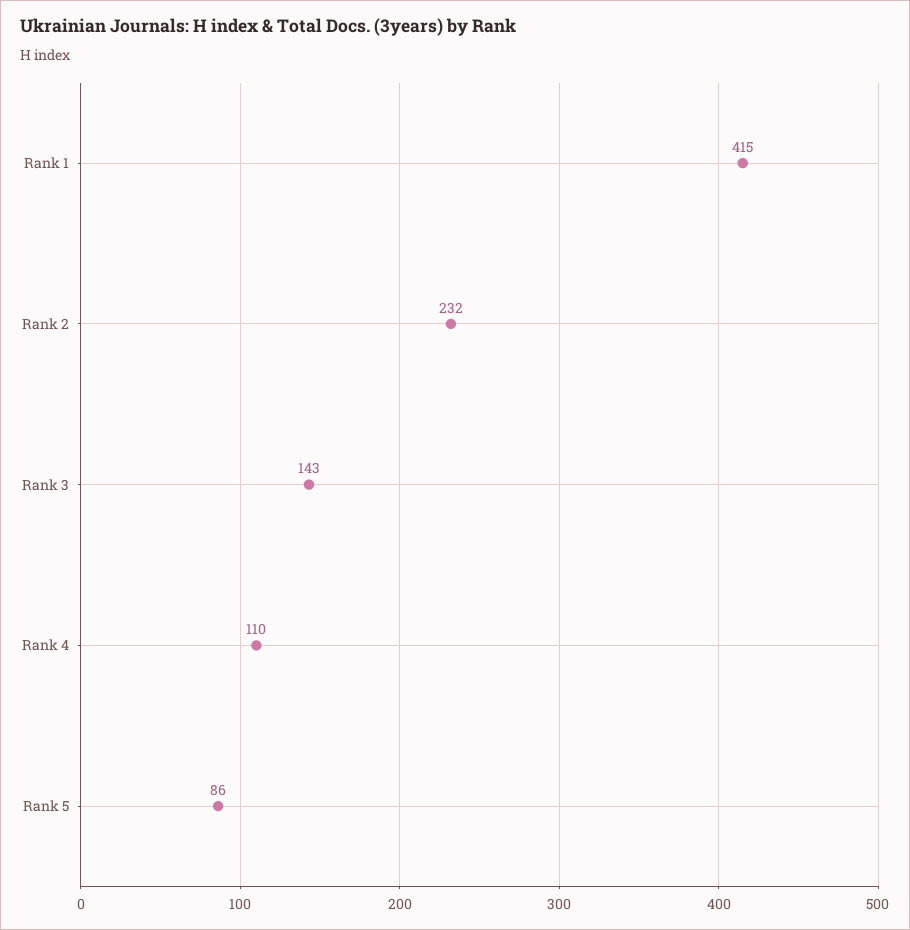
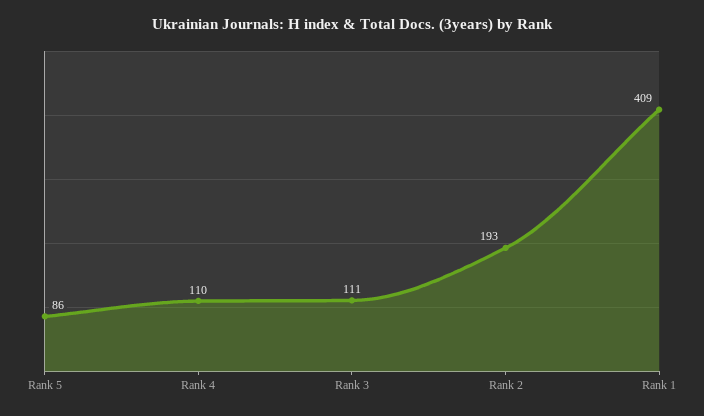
  {
-   "Rank 1": 415,
+   "Rank 1": 409,
-   "Rank 2": 232,
+   "Rank 2": 193,
-   "Rank 3": 143,
+   "Rank 3": 111,
    "Rank 4": 110,
    "Rank 5": 86
  }

